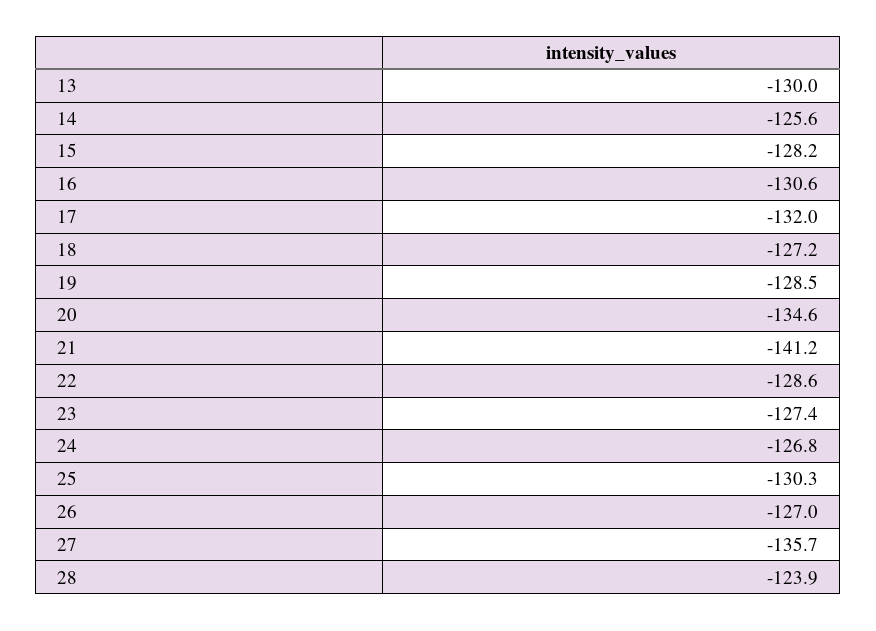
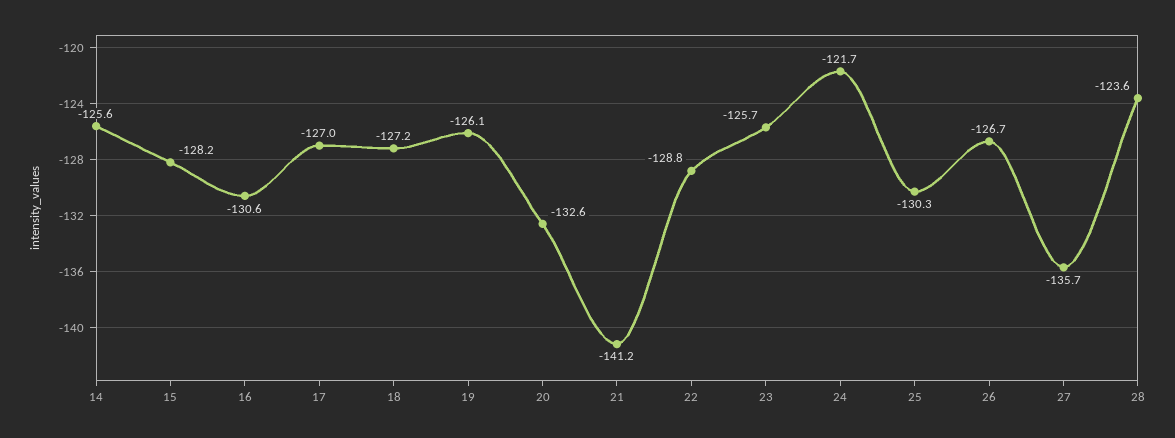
  {
-   "13": -130,
    "14": -125.6,
    "15": -128.2,
    "16": -130.6,
-   "17": -132,
+   "17": -127,
    "18": -127.2,
-   "19": -128.5,
+   "19": -126.1,
-   "20": -134.6,
+   "20": -132.6,
    "21": -141.2,
-   "22": -128.6,
+   "22": -128.8,
-   "23": -127.4,
+   "23": -125.7,
-   "24": -126.8,
+   "24": -121.7,
    "25": -130.3,
-   "26": -127,
+   "26": -126.7,
    "27": -135.7,
-   "28": -123.9
+   "28": -123.6
  }

